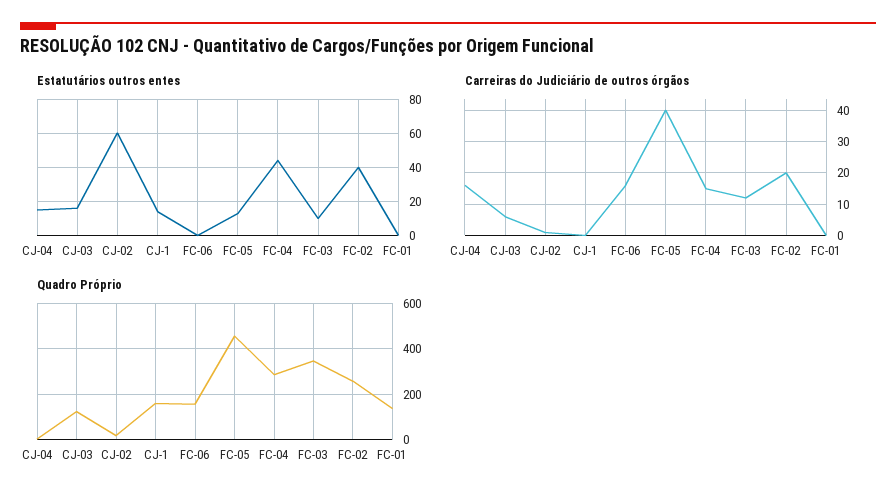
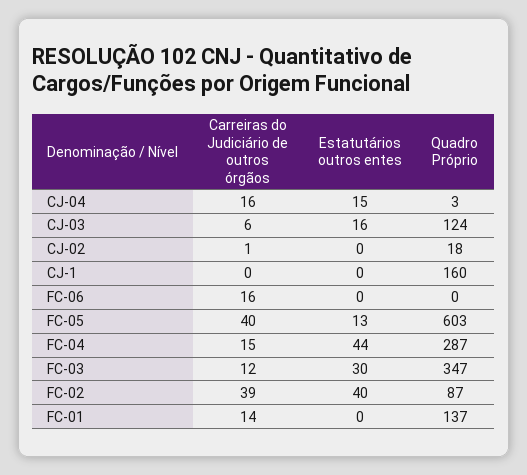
  {
    "Estatutários outros entes": {
      "CJ-04": 15,
      "CJ-03": 16,
-     "CJ-02": 60,
+     "CJ-02": 0,
-     "CJ-1": 15,
+     "CJ-1": 0,
      "FC-06": 0,
      "FC-05": 13,
      "FC-04": 44,
-     "FC-03": 10,
+     "FC-03": 30,
      "FC-02": 40,
      "FC-01": 0
    },
    "Carreiras do Judiciário de outros órgãos": {
      "CJ-04": 16,
      "CJ-03": 6,
      "CJ-02": 1,
      "CJ-1": 0,
      "FC-06": 16,
      "FC-05": 40,
      "FC-04": 15,
      "FC-03": 12,
-     "FC-02": 20,
+     "FC-02": 39,
-     "FC-01": 0
+     "FC-01": 14
    },
    "Quadro Próprio": {
      "CJ-04": 3,
      "CJ-03": 124,
      "CJ-02": 18,
      "CJ-1": 160,
-     "FC-06": 150,
+     "FC-06": 0,
-     "FC-05": 450,
+     "FC-05": 603,
      "FC-04": 287,
      "FC-03": 347,
-     "FC-02": 250,
+     "FC-02": 87,
      "FC-01": 137
    }
  }

